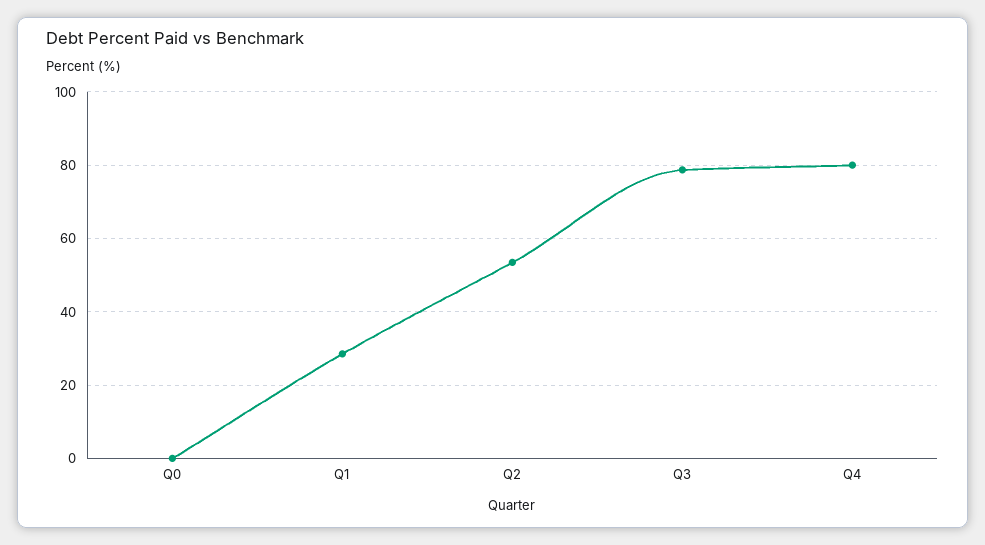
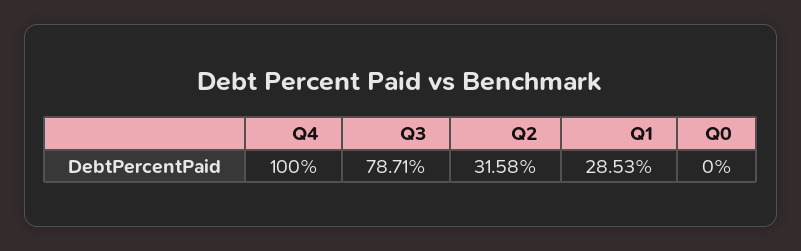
  {
    "Q0": 0,
    "Q1": 28.53,
-   "Q2": 54,
+   "Q2": 31.58,
    "Q3": 78.71,
-   "Q4": 80
+   "Q4": 100
  }

